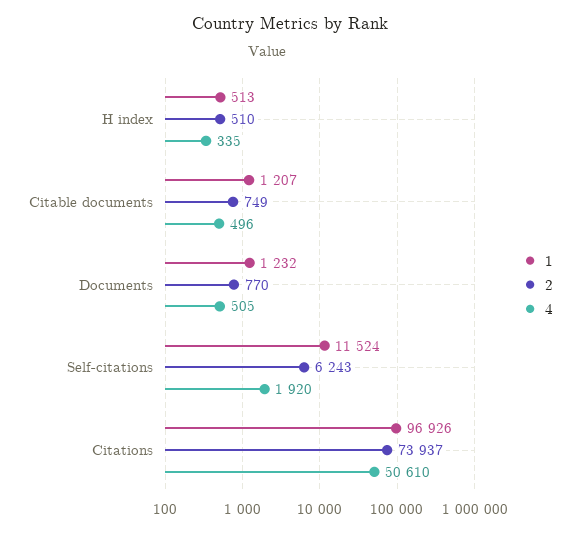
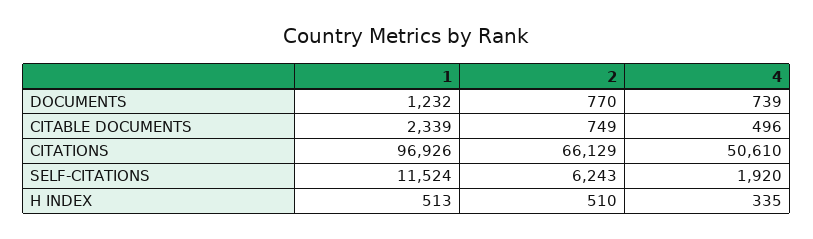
  {
    "1": {
      "H index": 513,
-     "Citable documents": 1207,
+     "Citable documents": 2339,
      "Documents": 1232,
      "Self-citations": 11524,
      "Citations": 96926
    },
    "2": {
      "H index": 510,
      "Citable documents": 749,
      "Documents": 770,
      "Self-citations": 6243,
-     "Citations": 73937
+     "Citations": 66129
    },
    "4": {
      "H index": 335,
      "Citable documents": 496,
-     "Documents": 505,
+     "Documents": 739,
      "Self-citations": 1920,
      "Citations": 50610
    }
  }

